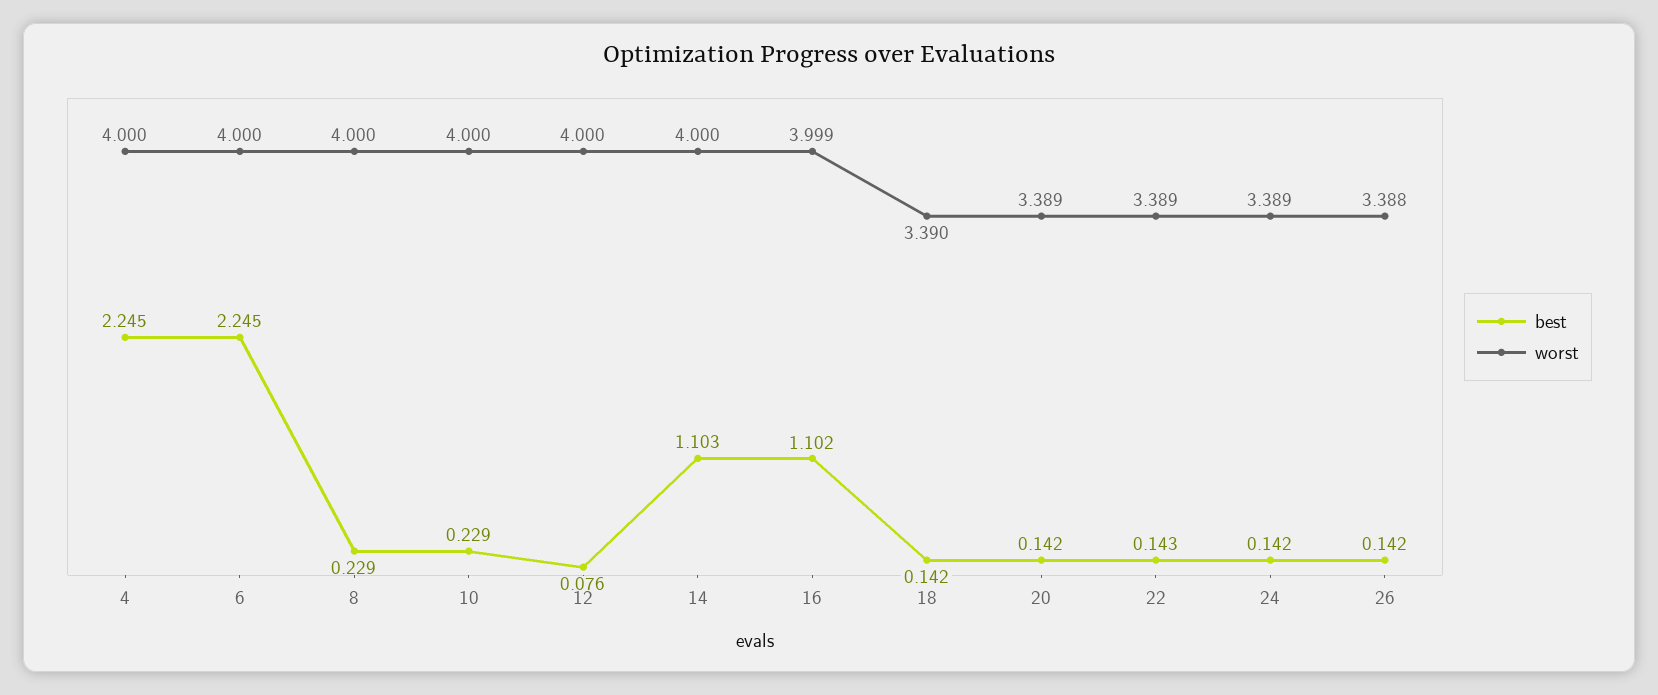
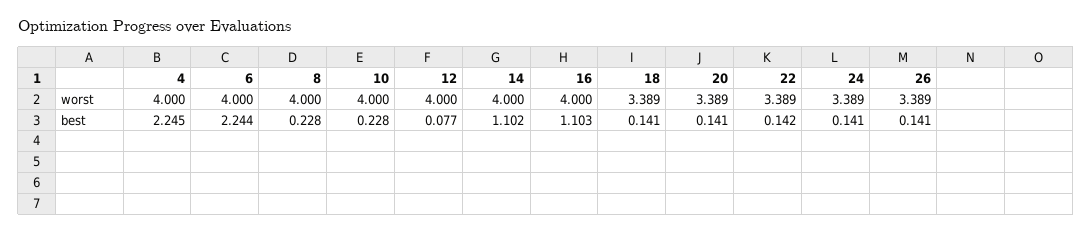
  {
    "best": {
      "4": 2.245,
-     "6": 2.245,
+     "6": 2.244,
-     "8": 0.229,
+     "8": 0.228,
-     "10": 0.229,
+     "10": 0.228,
-     "12": 0.076,
+     "12": 0.077,
-     "14": 1.103,
+     "14": 1.102,
-     "16": 1.102,
+     "16": 1.103,
-     "18": 0.142,
+     "18": 0.141,
-     "20": 0.142,
+     "20": 0.141,
-     "22": 0.143,
+     "22": 0.142,
-     "24": 0.142,
+     "24": 0.141,
-     "26": 0.142
+     "26": 0.141
    },
    "worst": {
      "4": 4,
      "6": 4,
      "8": 4,
      "10": 4,
      "12": 4,
      "14": 4,
-     "16": 3.999,
+     "16": 4,
-     "18": 3.39,
+     "18": 3.389,
      "20": 3.389,
      "22": 3.389,
      "24": 3.389,
-     "26": 3.388
+     "26": 3.389
    }
  }

